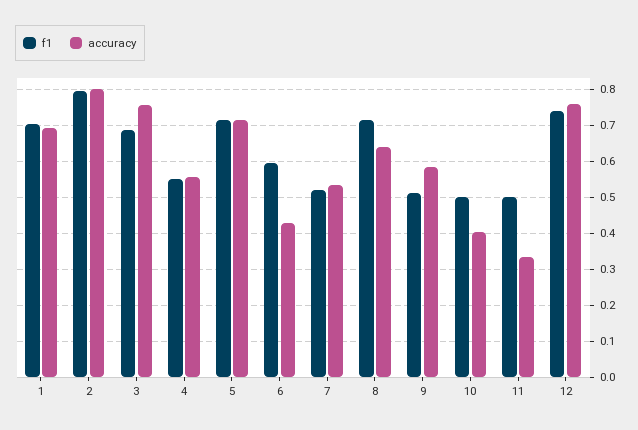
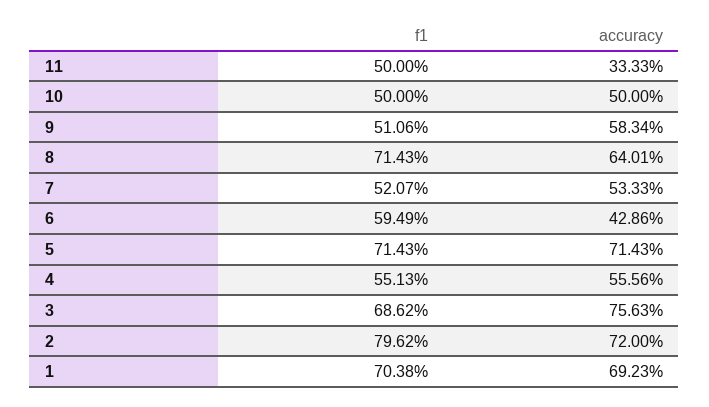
  {
    "f1": {
      "1": 0.7038,
      "2": 0.7962,
      "3": 0.6862,
      "4": 0.5513,
      "5": 0.7143,
      "6": 0.5949,
      "7": 0.5207,
      "8": 0.7143,
      "9": 0.5106,
      "10": 0.5,
-     "11": 0.5,
+     "11": 0.5
-     "12": 0.74
    },
    "accuracy": {
      "1": 0.6923,
-     "2": 0.8,
+     "2": 0.72,
      "3": 0.7563,
      "4": 0.5556,
      "5": 0.7143,
      "6": 0.4286,
      "7": 0.5333,
      "8": 0.6401,
      "9": 0.5834,
-     "10": 0.4,
+     "10": 0.5,
-     "11": 0.3333,
+     "11": 0.3333
-     "12": 0.76
    }
  }

